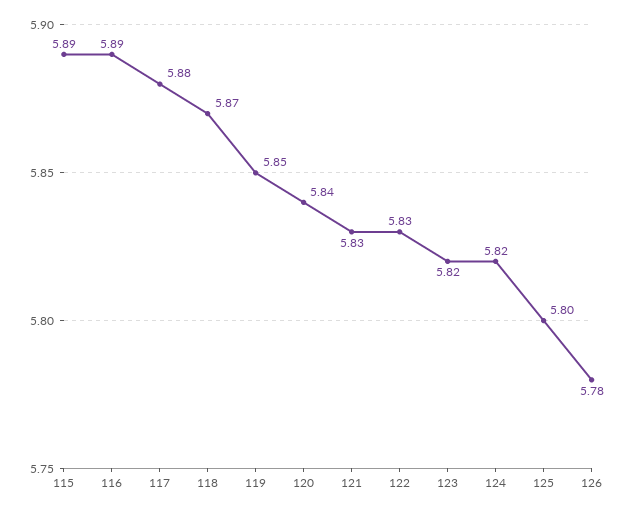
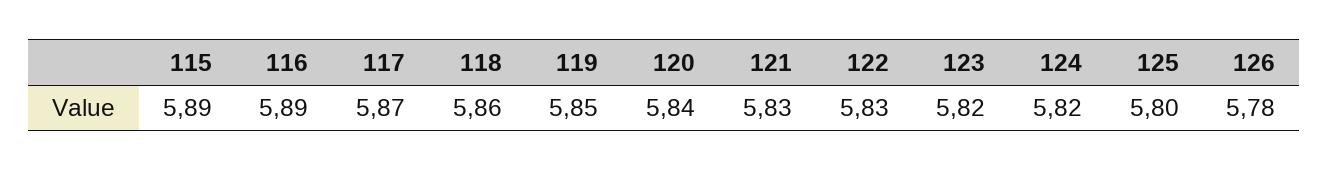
  {
    "115": 5.89,
    "116": 5.89,
-   "117": 5.88,
+   "117": 5.87,
-   "118": 5.87,
+   "118": 5.86,
    "119": 5.85,
    "120": 5.84,
    "121": 5.83,
    "122": 5.83,
    "123": 5.82,
    "124": 5.82,
    "125": 5.8,
    "126": 5.78
  }

